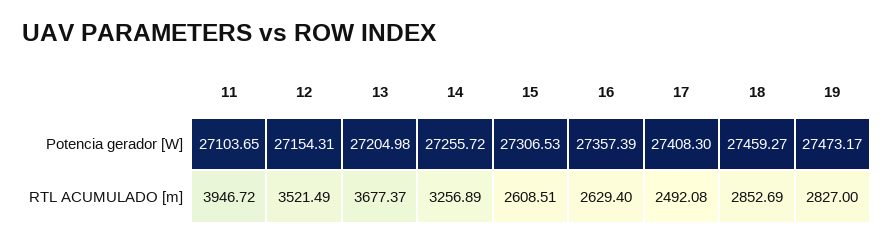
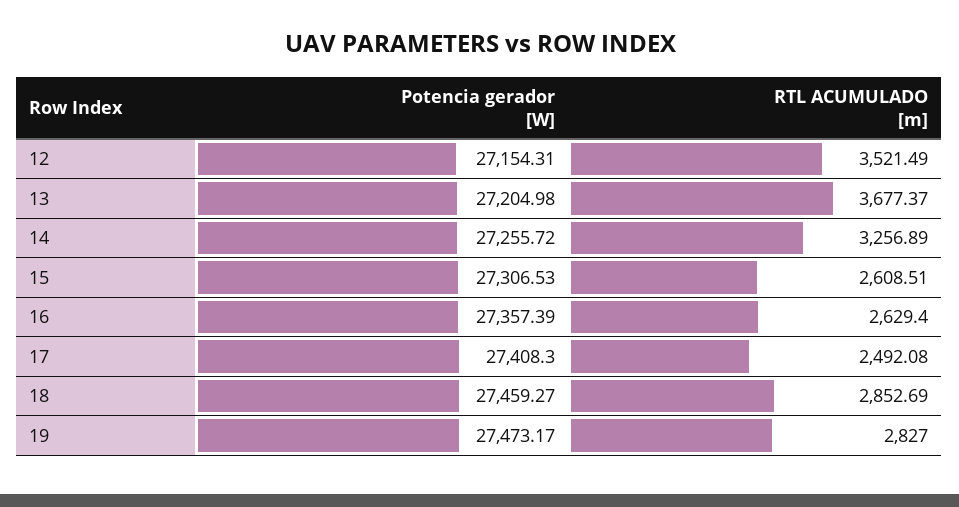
  {
-   "11": {
-     "Potencia gerador [W]": 27103.65,
-     "RTL ACUMULADO [m]": 3946.72
-   },
    "12": {
      "Potencia gerador [W]": 27154.31,
      "RTL ACUMULADO [m]": 3521.49
    },
    "13": {
      "Potencia gerador [W]": 27204.98,
      "RTL ACUMULADO [m]": 3677.37
    },
    "14": {
      "Potencia gerador [W]": 27255.72,
      "RTL ACUMULADO [m]": 3256.89
    },
    "15": {
      "Potencia gerador [W]": 27306.53,
      "RTL ACUMULADO [m]": 2608.51
    },
    "16": {
      "Potencia gerador [W]": 27357.39,
      "RTL ACUMULADO [m]": 2629.4
    },
    "17": {
      "Potencia gerador [W]": 27408.3,
      "RTL ACUMULADO [m]": 2492.08
    },
    "18": {
      "Potencia gerador [W]": 27459.27,
      "RTL ACUMULADO [m]": 2852.69
    },
    "19": {
      "Potencia gerador [W]": 27473.17,
      "RTL ACUMULADO [m]": 2827
    }
  }

